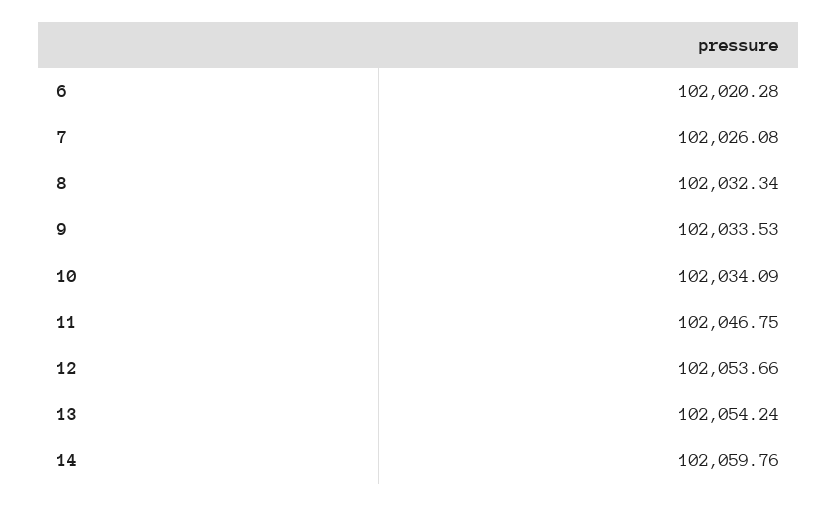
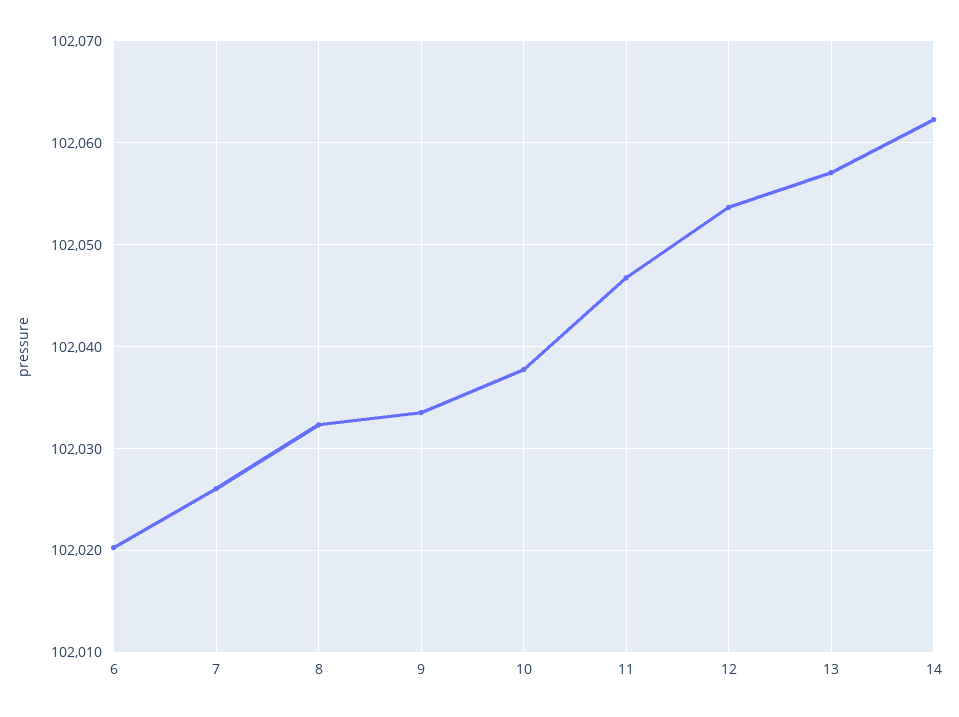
  {
    "6": 102020.28,
    "7": 102026.08,
    "8": 102032.34,
    "9": 102033.53,
-   "10": 102034.09,
+   "10": 102038,
    "11": 102046.75,
    "12": 102053.66,
-   "13": 102054.24,
+   "13": 102057,
-   "14": 102059.76
+   "14": 102062
  }

